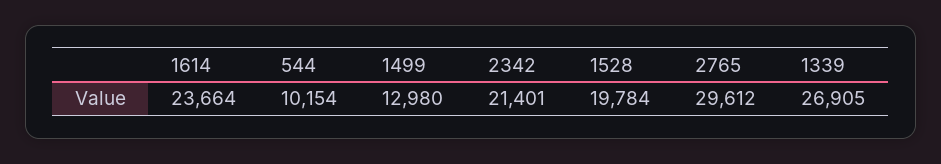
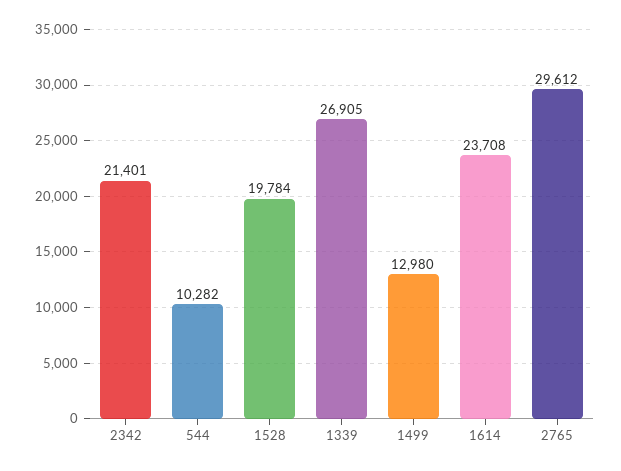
  {
-   "1614": 23664,
+   "1614": 23708,
-   "544": 10154,
+   "544": 10282,
    "1499": 12980,
    "2342": 21401,
    "1528": 19784,
    "2765": 29612,
    "1339": 26905
  }

